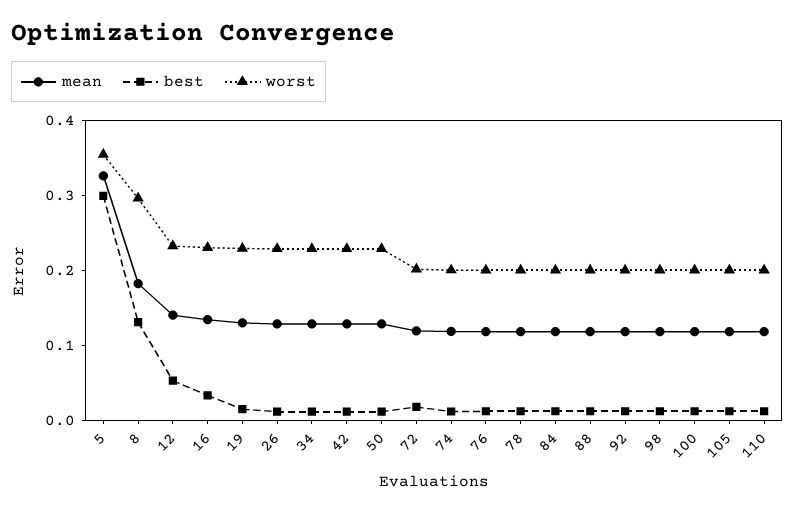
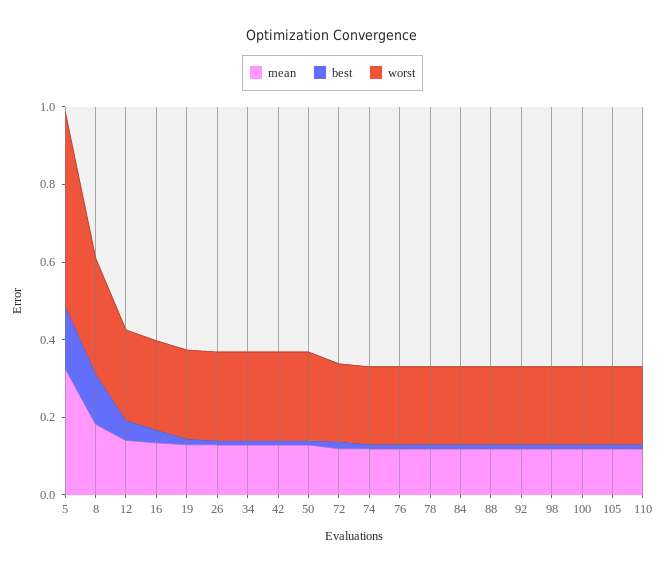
  {
    "mean": {
      "5": 0.32,
      "8": 0.18,
      "12": 0.14,
      "16": 0.14,
      "19": 0.12,
      "26": 0.12,
      "34": 0.12,
      "42": 0.12,
      "50": 0.12,
      "72": 0.12,
      "74": 0.12,
      "76": 0.12,
      "78": 0.12,
      "84": 0.12,
      "88": 0.12,
      "92": 0.12,
      "98": 0.12,
      "100": 0.12,
      "105": 0.12,
      "110": 0.12
    },
    "best": {
-     "5": 0.3,
+     "5": 0.15,
      "8": 0.14,
      "12": 0.06,
      "16": 0.04,
      "19": 0.02,
      "26": 0.02,
      "34": 0.02,
      "42": 0.02,
      "50": 0.02,
      "72": 0.02,
      "74": 0.02,
      "76": 0.02,
      "78": 0.02,
      "84": 0.02,
      "88": 0.02,
      "92": 0.02,
      "98": 0.02,
      "100": 0.02,
      "105": 0.02,
      "110": 0.02
    },
    "worst": {
-     "5": 0.36,
+     "5": 0.5,
      "8": 0.3,
      "12": 0.24,
      "16": 0.24,
      "19": 0.22,
      "26": 0.22,
      "34": 0.22,
      "42": 0.22,
      "50": 0.22,
      "72": 0.2,
      "74": 0.2,
      "76": 0.2,
      "78": 0.2,
      "84": 0.2,
      "88": 0.2,
      "92": 0.2,
      "98": 0.2,
      "100": 0.2,
      "105": 0.2,
      "110": 0.2
    }
  }

